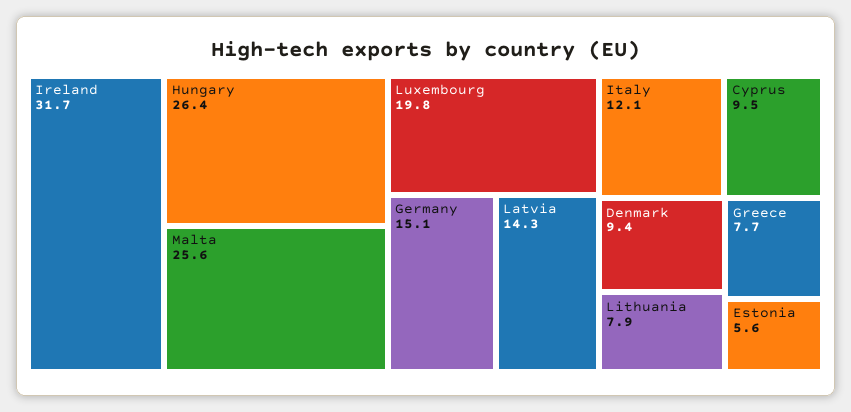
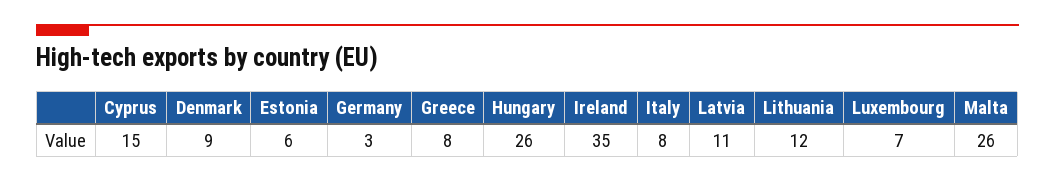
  {
-   "Ireland": 31.7,
+   "Ireland": 35,
    "Hungary": 26.4,
    "Malta": 25.6,
-   "Luxembourg": 19.8,
+   "Luxembourg": 7,
-   "Germany": 15.1,
+   "Germany": 3,
-   "Latvia": 14.3,
+   "Latvia": 11,
-   "Italy": 12.1,
+   "Italy": 8,
-   "Cyprus": 9.5,
+   "Cyprus": 15,
    "Denmark": 9.4,
-   "Lithuania": 7.9,
+   "Lithuania": 12,
    "Greece": 7.7,
    "Estonia": 5.6
  }

